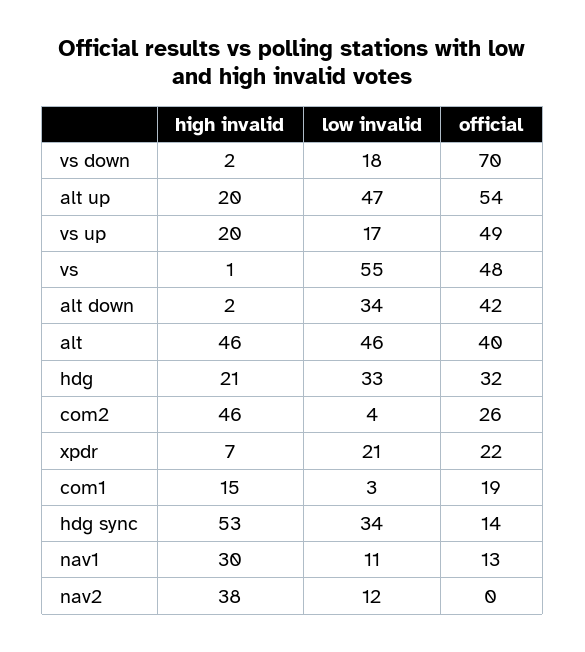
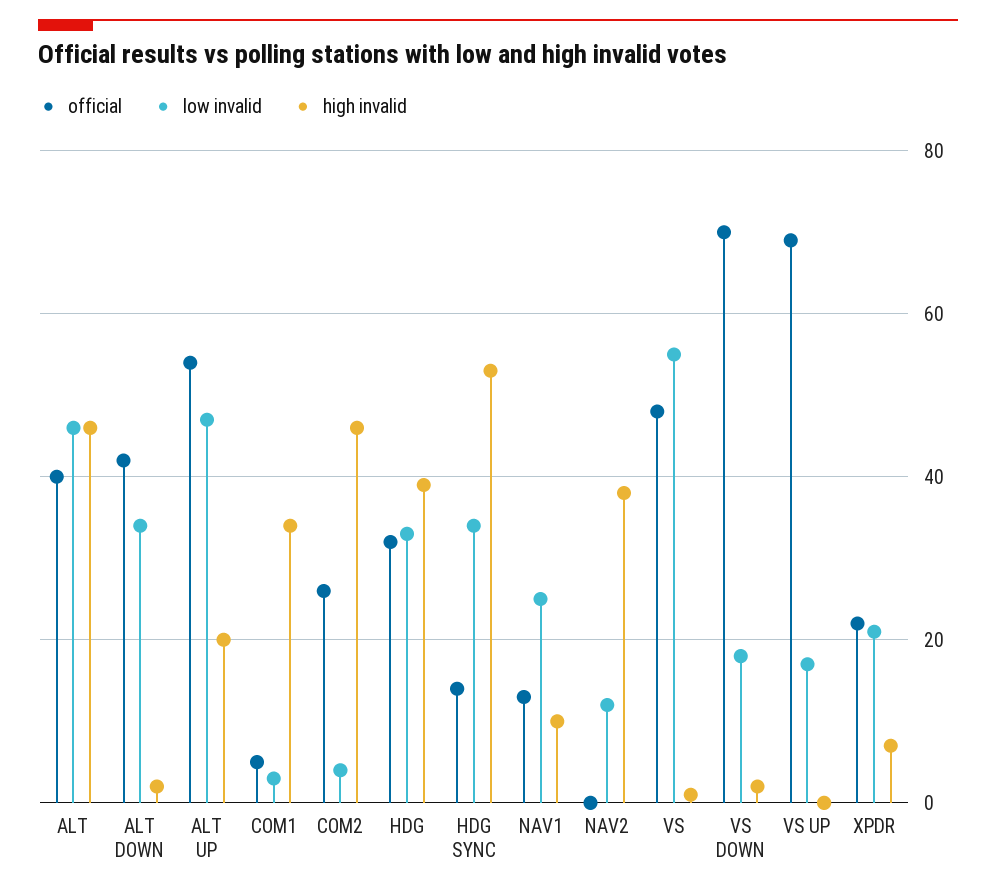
  {
    "high invalid": {
      "vs down": 2,
      "alt up": 20,
-     "vs up": 20,
+     "vs up": 0,
      "vs": 1,
      "alt down": 2,
      "alt": 46,
-     "hdg": 21,
+     "hdg": 40,
      "com2": 46,
      "xpdr": 7,
-     "com1": 15,
+     "com1": 35,
      "hdg sync": 53,
-     "nav1": 30,
+     "nav1": 10,
      "nav2": 38
    },
    "low invalid": {
      "vs down": 18,
      "alt up": 47,
      "vs up": 17,
      "vs": 55,
      "alt down": 34,
      "alt": 46,
      "hdg": 33,
      "com2": 4,
      "xpdr": 21,
      "com1": 3,
      "hdg sync": 34,
-     "nav1": 11,
+     "nav1": 25,
      "nav2": 12
    },
    "official": {
      "vs down": 70,
      "alt up": 54,
-     "vs up": 49,
+     "vs up": 70,
      "vs": 48,
      "alt down": 42,
      "alt": 40,
      "hdg": 32,
      "com2": 26,
      "xpdr": 22,
-     "com1": 19,
+     "com1": 5,
      "hdg sync": 14,
      "nav1": 13,
      "nav2": 0
    }
  }

